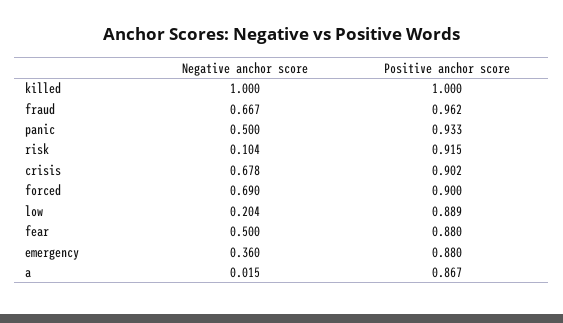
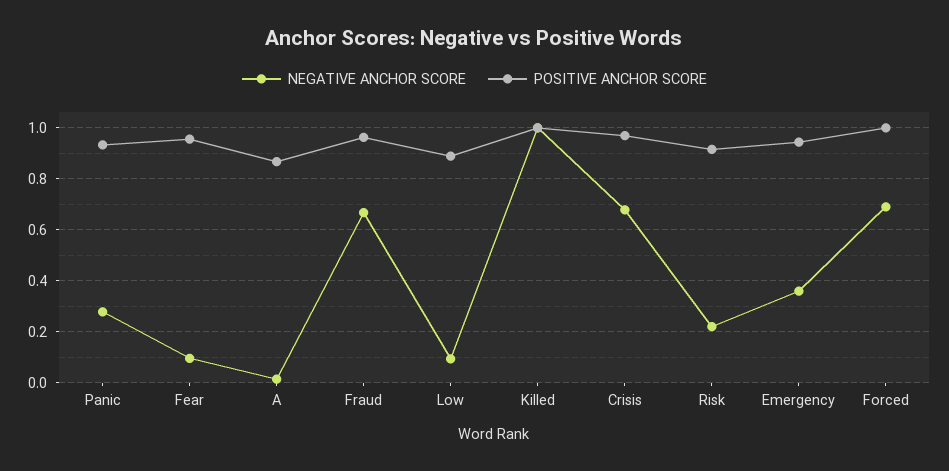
  {
    "Negative anchor score": {
      "killed": 1,
      "fraud": 0.667,
-     "panic": 0.5,
+     "panic": 0.275,
-     "risk": 0.104,
+     "risk": 0.225,
      "crisis": 0.678,
      "forced": 0.69,
-     "low": 0.204,
+     "low": 0.1,
-     "fear": 0.5,
+     "fear": 0.1,
      "emergency": 0.36,
      "a": 0.015
    },
    "Positive anchor score": {
      "killed": 1,
      "fraud": 0.962,
      "panic": 0.933,
      "risk": 0.915,
-     "crisis": 0.902,
+     "crisis": 0.975,
-     "forced": 0.9,
+     "forced": 1,
      "low": 0.889,
-     "fear": 0.88,
+     "fear": 0.95,
-     "emergency": 0.88,
+     "emergency": 0.95,
      "a": 0.867
    }
  }

